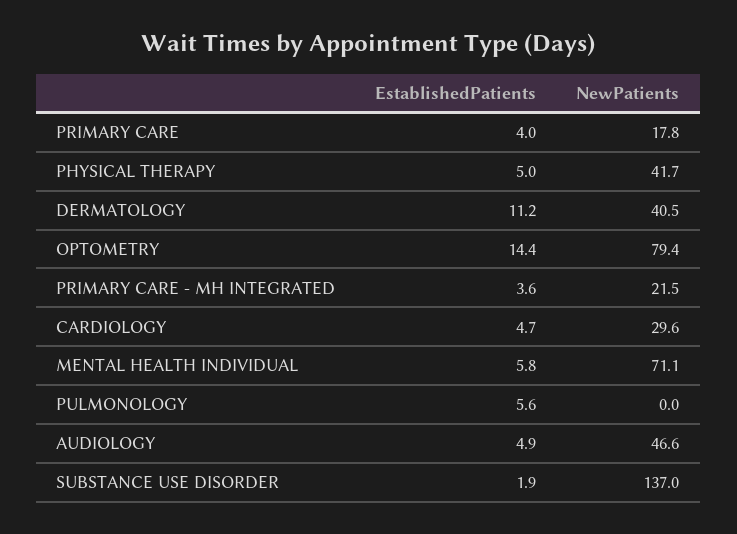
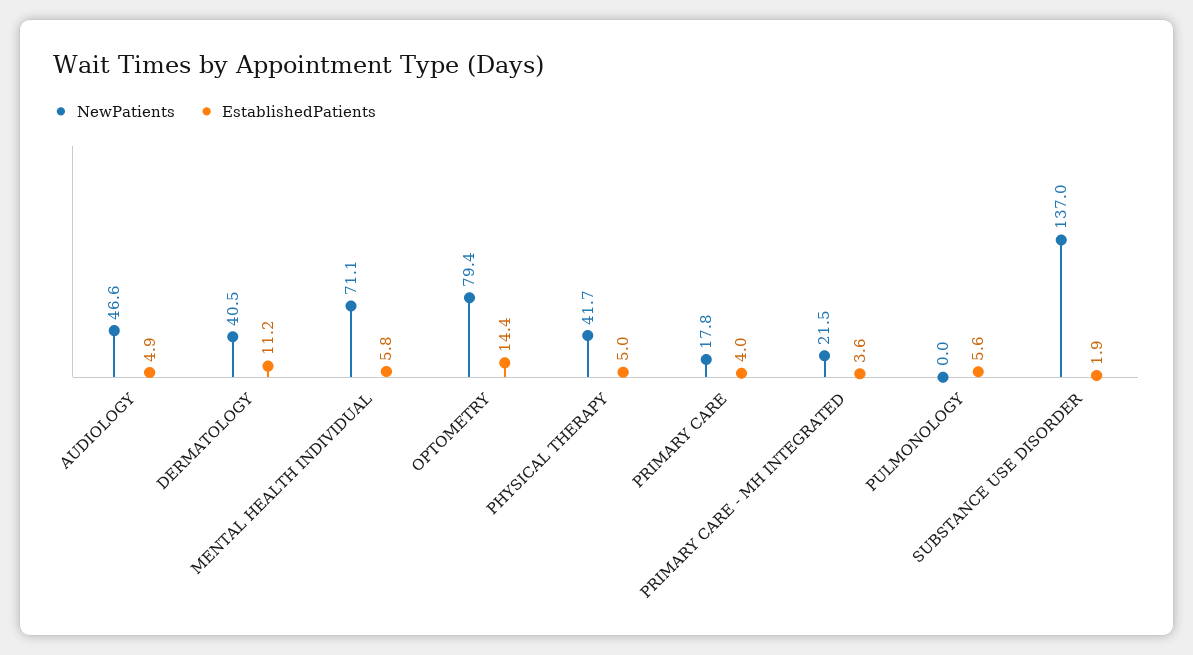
  {
    "EstablishedPatients": {
      "PRIMARY CARE": 4,
      "PHYSICAL THERAPY": 5,
      "DERMATOLOGY": 11.2,
      "OPTOMETRY": 14.4,
      "PRIMARY CARE - MH INTEGRATED": 3.6,
-     "CARDIOLOGY": 4.7,
      "MENTAL HEALTH INDIVIDUAL": 5.8,
      "PULMONOLOGY": 5.6,
      "AUDIOLOGY": 4.9,
      "SUBSTANCE USE DISORDER": 1.9
    },
    "NewPatients": {
      "PRIMARY CARE": 17.8,
      "PHYSICAL THERAPY": 41.7,
      "DERMATOLOGY": 40.5,
      "OPTOMETRY": 79.4,
      "PRIMARY CARE - MH INTEGRATED": 21.5,
-     "CARDIOLOGY": 29.6,
      "MENTAL HEALTH INDIVIDUAL": 71.1,
      "PULMONOLOGY": 0,
      "AUDIOLOGY": 46.6,
      "SUBSTANCE USE DISORDER": 137
    }
  }

